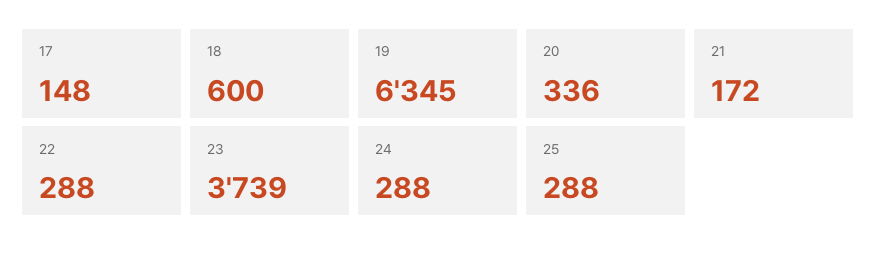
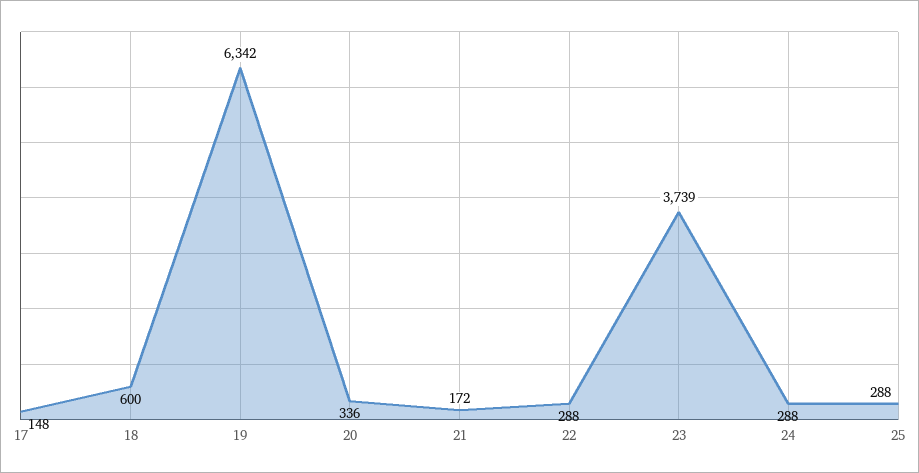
  {
    "17": 148,
    "18": 600,
-   "19": 6345,
+   "19": 6342,
    "20": 336,
    "21": 172,
    "22": 288,
    "23": 3739,
    "24": 288,
    "25": 288
  }

